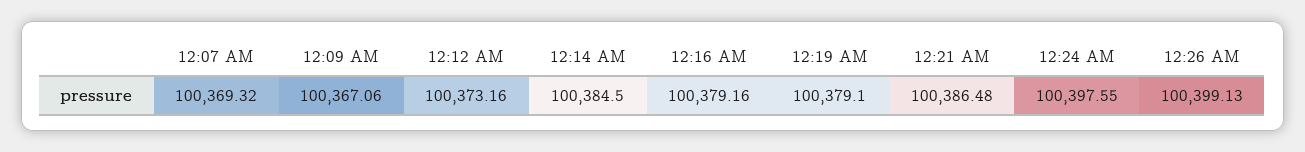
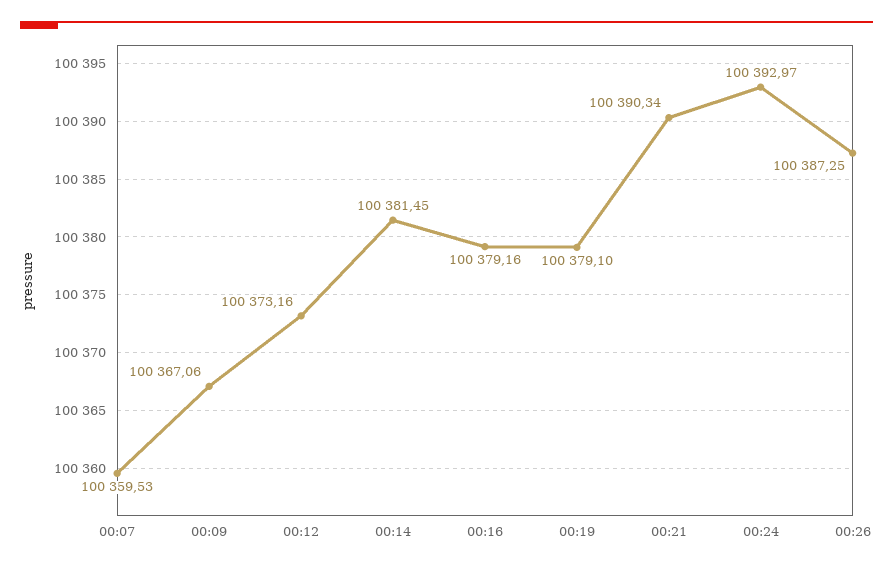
  {
-   "12:07 AM": 100369.32,
+   "12:07 AM": 100359.53,
    "12:09 AM": 100367.06,
    "12:12 AM": 100373.16,
-   "12:14 AM": 100384.5,
+   "12:14 AM": 100381.45,
    "12:16 AM": 100379.16,
    "12:19 AM": 100379.1,
-   "12:21 AM": 100386.48,
+   "12:21 AM": 100390.34,
-   "12:24 AM": 100397.55,
+   "12:24 AM": 100392.97,
-   "12:26 AM": 100399.13
+   "12:26 AM": 100387.25
  }

